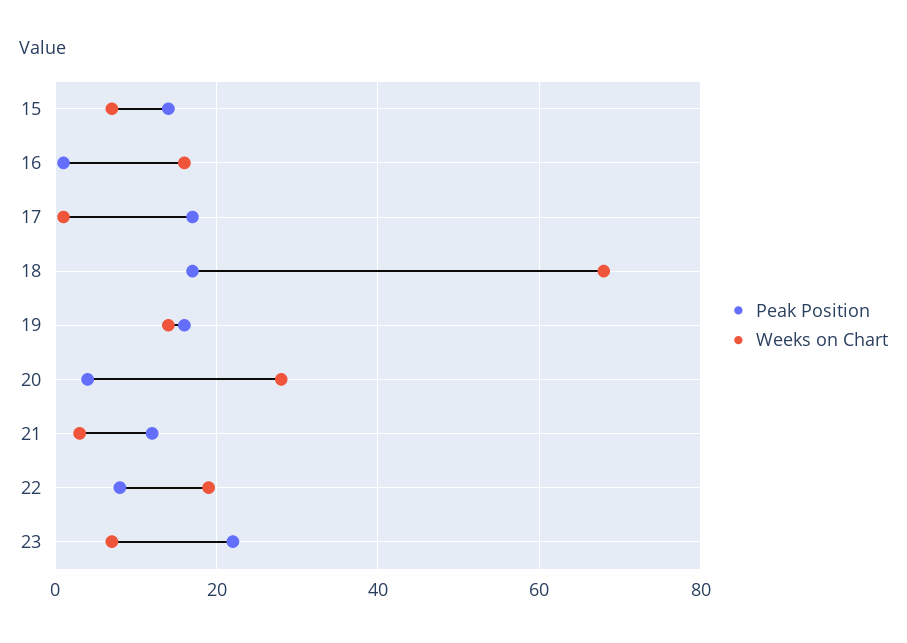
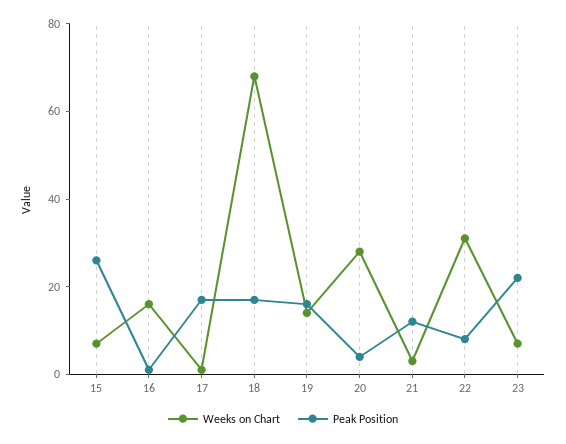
  {
    "Peak Position": {
-     "15": 15,
+     "15": 25,
      "16": 0,
      "17": 15,
      "18": 15,
      "19": 15,
      "20": 5,
      "21": 10,
      "22": 10,
      "23": 20
    },
    "Weeks on Chart": {
      "15": 5,
      "16": 15,
      "17": 0,
      "18": 70,
      "19": 15,
      "20": 30,
      "21": 5,
-     "22": 20,
+     "22": 30,
      "23": 5
    }
  }

